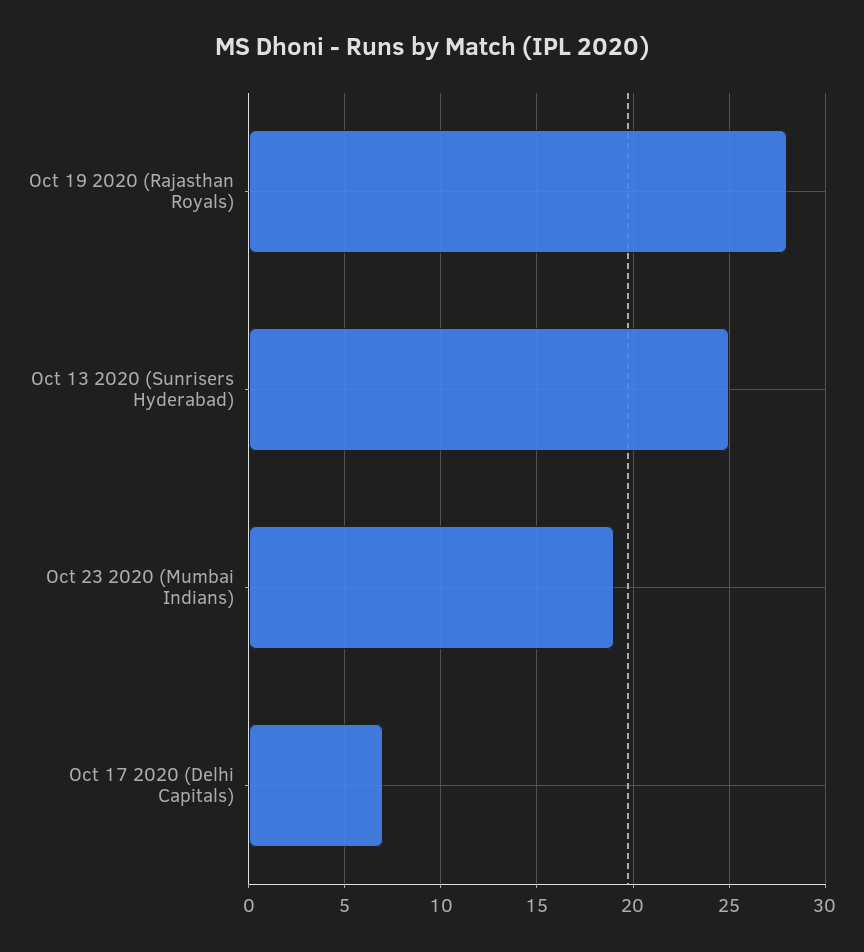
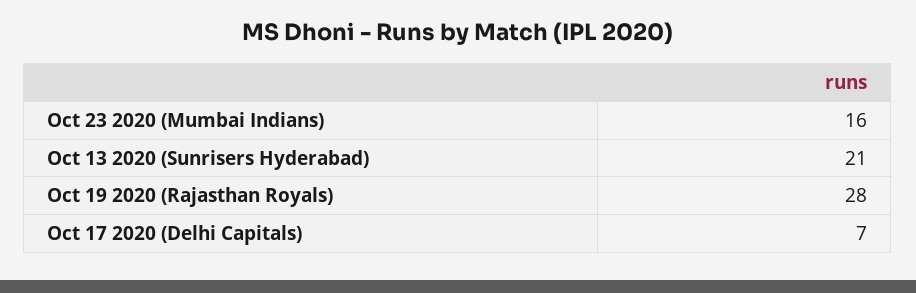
  {
    "Oct 19 2020 (Rajasthan Royals)": 28,
-   "Oct 13 2020 (Sunrisers Hyderabad)": 25,
+   "Oct 13 2020 (Sunrisers Hyderabad)": 21,
-   "Oct 23 2020 (Mumbai Indians)": 19,
+   "Oct 23 2020 (Mumbai Indians)": 16,
    "Oct 17 2020 (Delhi Capitals)": 7
  }

